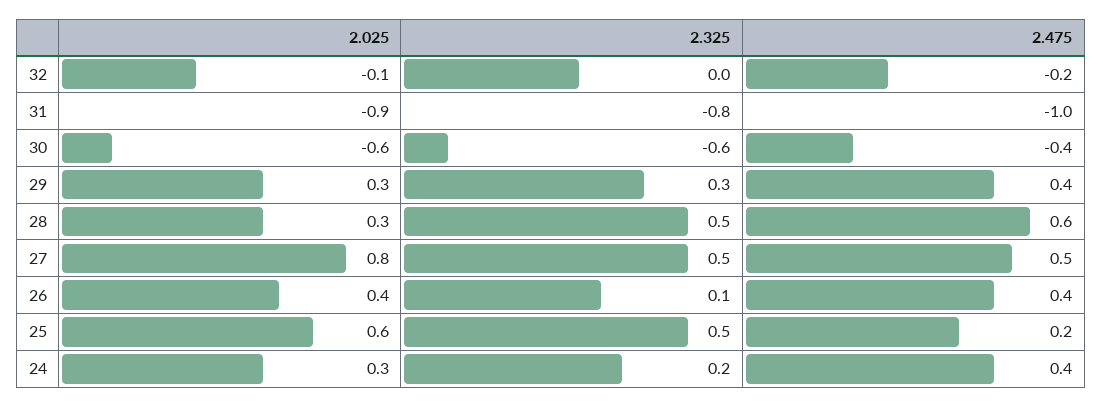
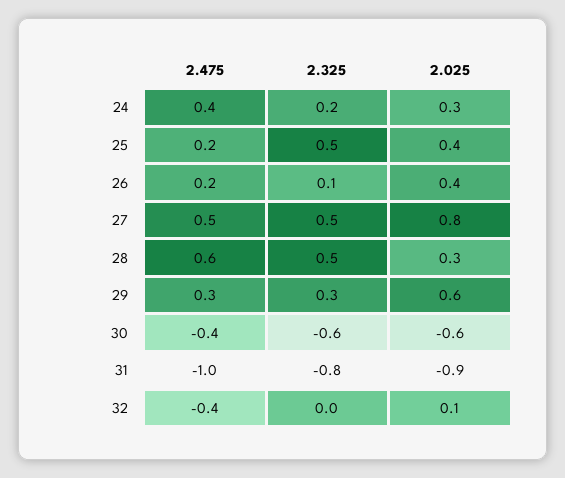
  {
    "2.025": {
-     "32": -0.1,
+     "32": 0.1,
      "31": -0.9,
      "30": -0.6,
-     "29": 0.3,
+     "29": 0.6,
      "28": 0.3,
      "27": 0.8,
      "26": 0.4,
-     "25": 0.6,
+     "25": 0.4,
      "24": 0.3
    },
    "2.325": {
      "32": 0,
      "31": -0.8,
      "30": -0.6,
      "29": 0.3,
      "28": 0.5,
      "27": 0.5,
      "26": 0.1,
      "25": 0.5,
      "24": 0.2
    },
    "2.475": {
-     "32": -0.2,
+     "32": -0.4,
      "31": -1,
      "30": -0.4,
-     "29": 0.4,
+     "29": 0.3,
      "28": 0.6,
      "27": 0.5,
-     "26": 0.4,
+     "26": 0.2,
      "25": 0.2,
      "24": 0.4
    }
  }

